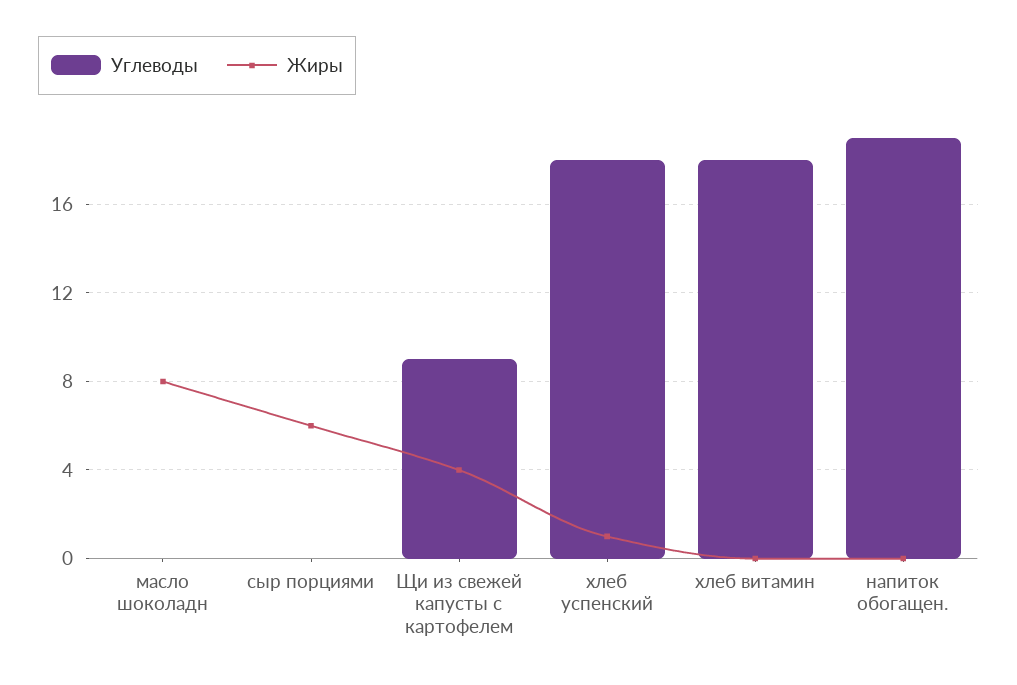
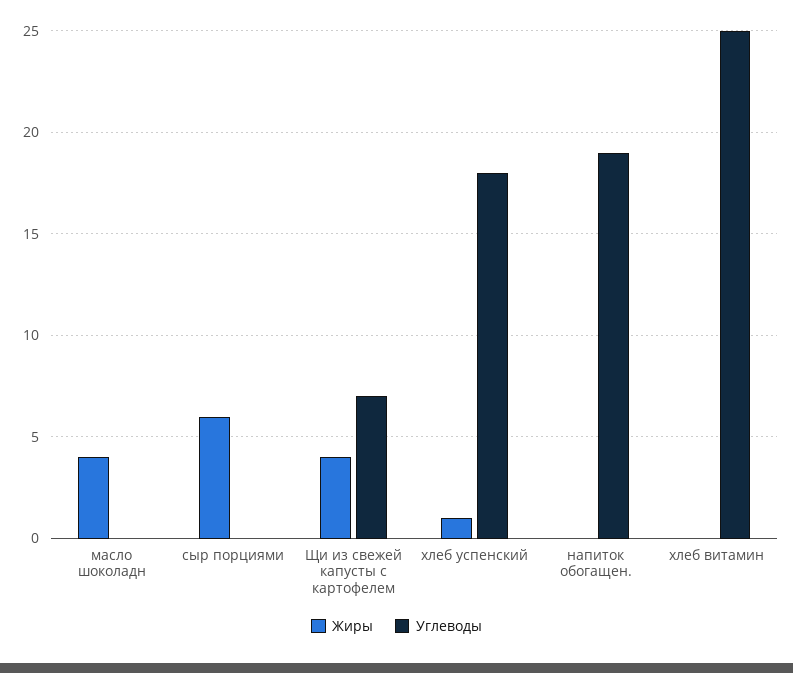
  {
    "Углеводы": {
      "масло шоколадн": 0,
      "сыр порциями": 0,
-     "Щи из свежей капусты с картофелем": 9,
+     "Щи из свежей капусты с картофелем": 7,
      "хлеб успенский": 18,
-     "хлеб витамин": 18,
+     "хлеб витамин": 25,
      "напиток обогащен.": 19
    },
    "Жиры": {
-     "масло шоколадн": 8,
+     "масло шоколадн": 4,
      "сыр порциями": 6,
      "Щи из свежей капусты с картофелем": 4,
      "хлеб успенский": 1,
      "хлеб витамин": 0,
      "напиток обогащен.": 0
    }
  }

